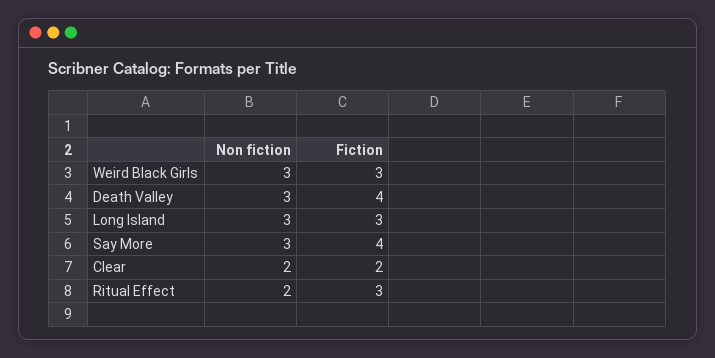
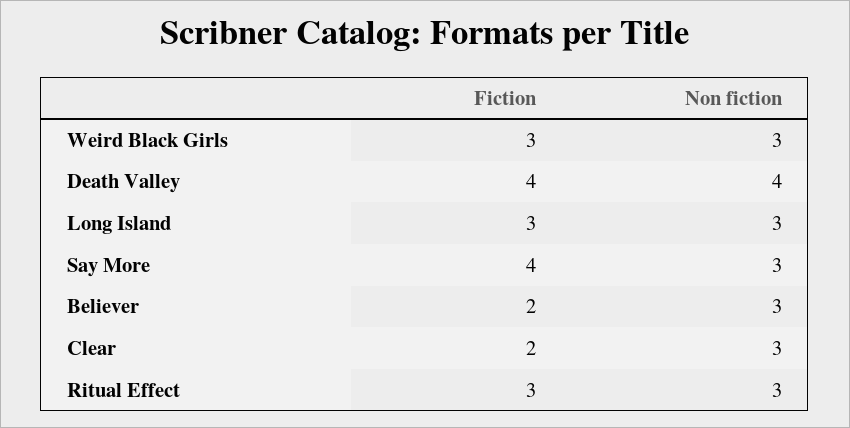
  {
    "Non fiction": {
      "Weird Black Girls": 3,
-     "Death Valley": 3,
+     "Death Valley": 4,
      "Long Island": 3,
      "Say More": 3,
-     "Clear": 2,
+     "Clear": 3,
-     "Ritual Effect": 2
+     "Ritual Effect": 3,
+     "Believer": 3
    },
    "Fiction": {
      "Weird Black Girls": 3,
      "Death Valley": 4,
      "Long Island": 3,
      "Say More": 4,
      "Clear": 2,
-     "Ritual Effect": 3
+     "Ritual Effect": 3,
+     "Believer": 2
    }
  }

